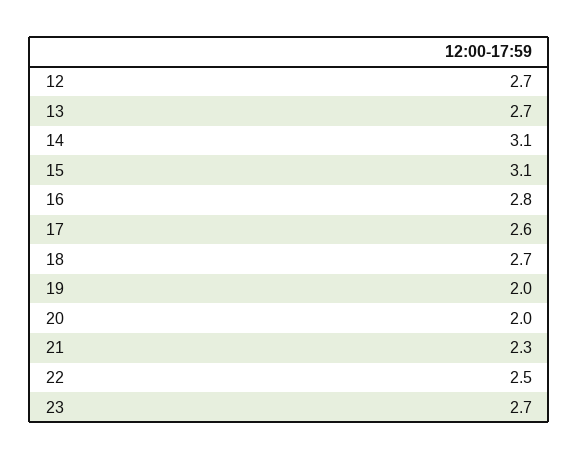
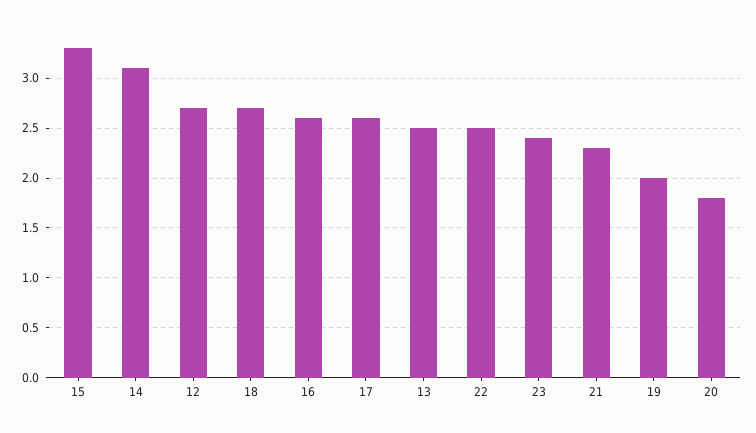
  {
    "12": 2.7,
-   "13": 2.7,
+   "13": 2.5,
    "14": 3.1,
-   "15": 3.1,
+   "15": 3.3,
-   "16": 2.8,
+   "16": 2.6,
    "17": 2.6,
    "18": 2.7,
    "19": 2,
-   "20": 2,
+   "20": 1.8,
    "21": 2.3,
    "22": 2.5,
-   "23": 2.7
+   "23": 2.4
  }

